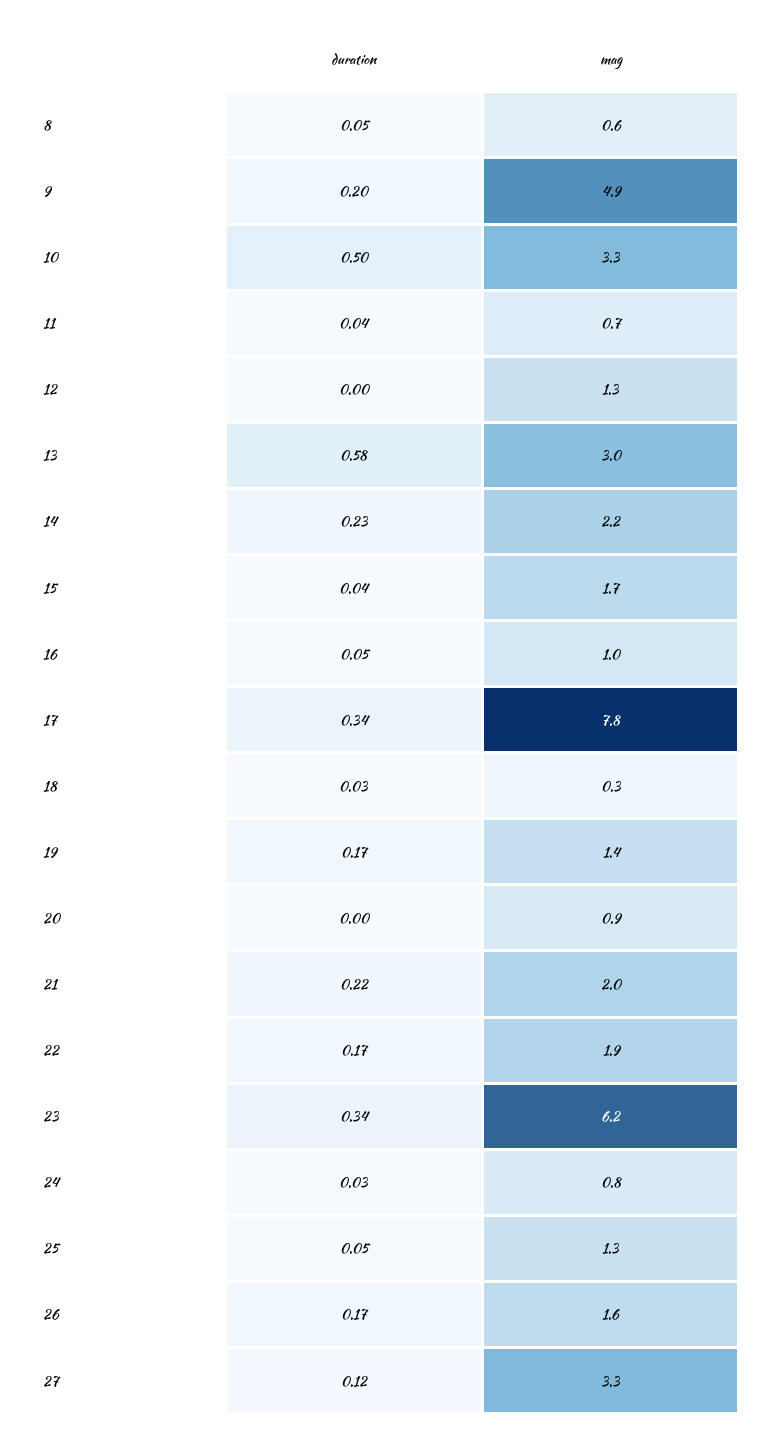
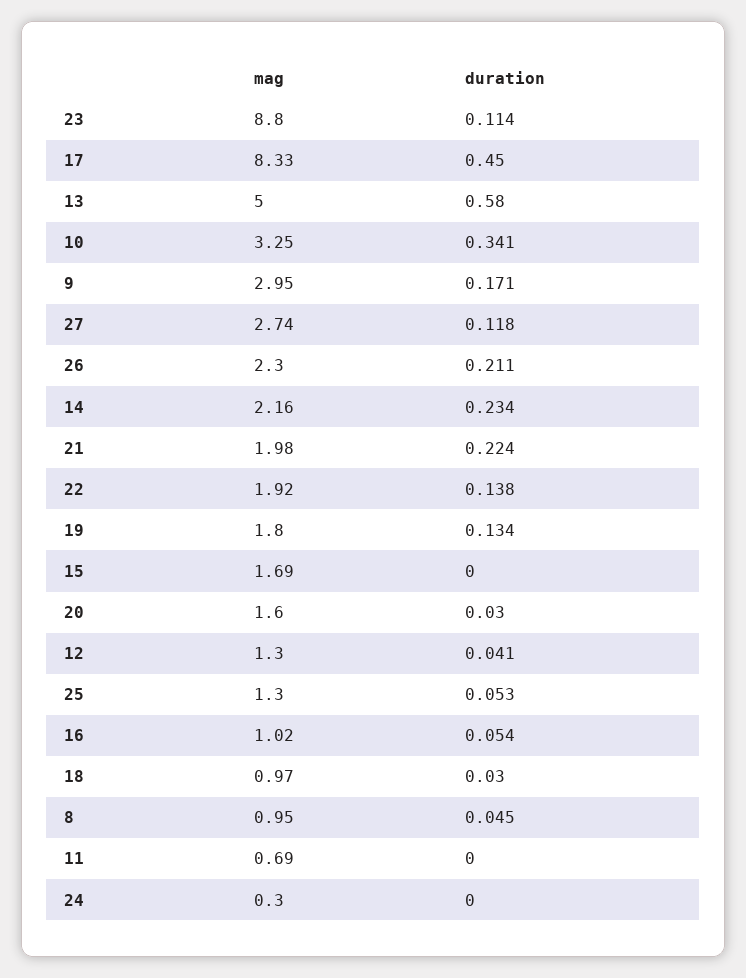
  {
    "duration": {
      "8": 0.045,
-     "9": 0.2,
+     "9": 0.171,
-     "10": 0.5,
+     "10": 0.341,
-     "11": 0.04,
+     "11": 0,
-     "12": 0,
+     "12": 0.041,
      "13": 0.58,
      "14": 0.234,
-     "15": 0.04,
+     "15": 0,
      "16": 0.054,
-     "17": 0.34,
+     "17": 0.45,
      "18": 0.03,
-     "19": 0.17,
+     "19": 0.134,
-     "20": 0,
+     "20": 0.03,
      "21": 0.224,
-     "22": 0.17,
+     "22": 0.138,
-     "23": 0.34,
+     "23": 0.114,
-     "24": 0.03,
+     "24": 0,
      "25": 0.053,
-     "26": 0.17,
+     "26": 0.211,
      "27": 0.118
    },
    "mag": {
-     "8": 0.6,
+     "8": 0.95,
-     "9": 4.9,
+     "9": 2.95,
      "10": 3.25,
      "11": 0.69,
      "12": 1.3,
-     "13": 3,
+     "13": 5,
      "14": 2.16,
      "15": 1.69,
      "16": 1.02,
-     "17": 7.8,
+     "17": 8.33,
-     "18": 0.3,
+     "18": 0.97,
-     "19": 1.4,
+     "19": 1.8,
-     "20": 0.9,
+     "20": 1.6,
      "21": 1.98,
      "22": 1.92,
-     "23": 6.2,
+     "23": 8.8,
-     "24": 0.8,
+     "24": 0.3,
      "25": 1.3,
-     "26": 1.6,
+     "26": 2.3,
-     "27": 3.3
+     "27": 2.74
    }
  }

